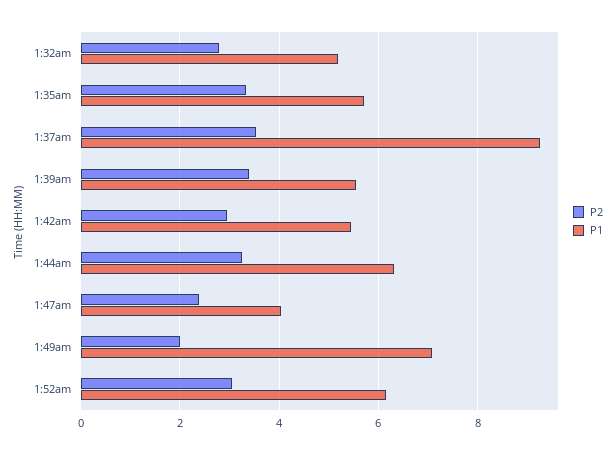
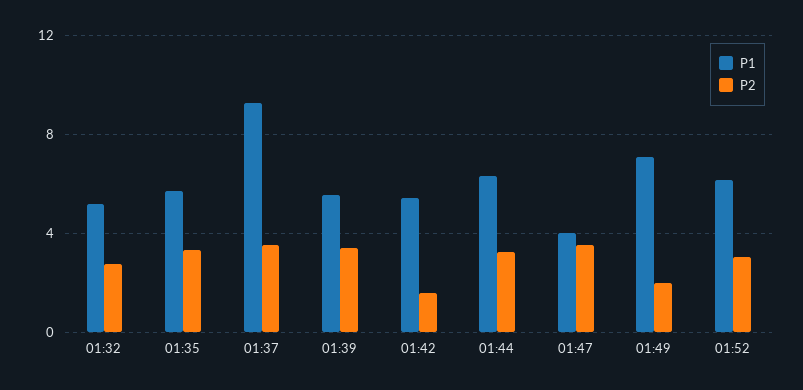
  {
    "P2": {
      "1:32am": 2.8,
      "1:35am": 3.4,
      "1:37am": 3.6,
      "1:39am": 3.4,
-     "1:42am": 3,
+     "1:42am": 1.5,
      "1:44am": 3.2,
-     "1:47am": 2.4,
+     "1:47am": 3.5,
      "1:49am": 2,
      "1:52am": 3
    },
    "P1": {
      "1:32am": 5.2,
      "1:35am": 5.8,
      "1:37am": 9.2,
      "1:39am": 5.6,
      "1:42am": 5.4,
      "1:44am": 6.4,
      "1:47am": 4,
      "1:49am": 7,
      "1:52am": 6.2
    }
  }

